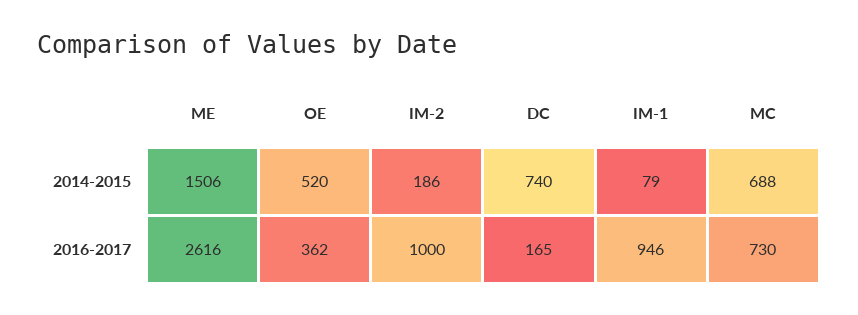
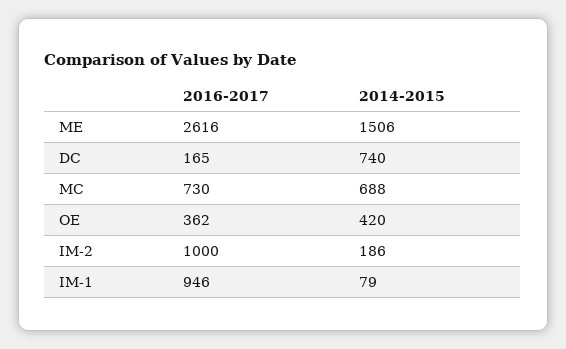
  {
    "ME": {
      "2014-2015": 1506,
      "2016-2017": 2616
    },
    "OE": {
-     "2014-2015": 520,
+     "2014-2015": 420,
      "2016-2017": 362
    },
    "IM-2": {
      "2014-2015": 186,
      "2016-2017": 1000
    },
    "DC": {
      "2014-2015": 740,
      "2016-2017": 165
    },
    "IM-1": {
      "2014-2015": 79,
      "2016-2017": 946
    },
    "MC": {
      "2014-2015": 688,
      "2016-2017": 730
    }
  }

